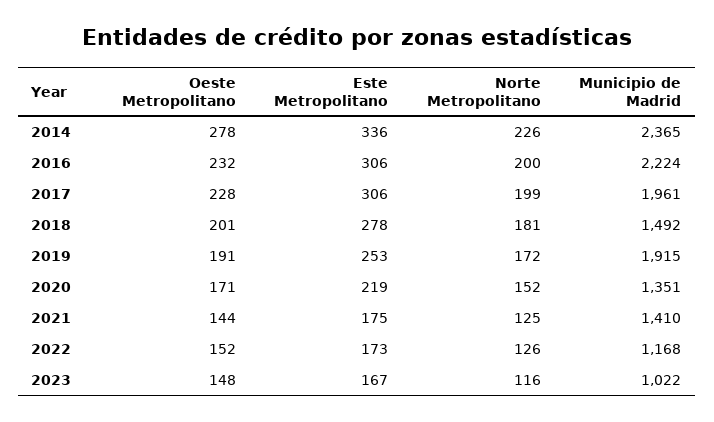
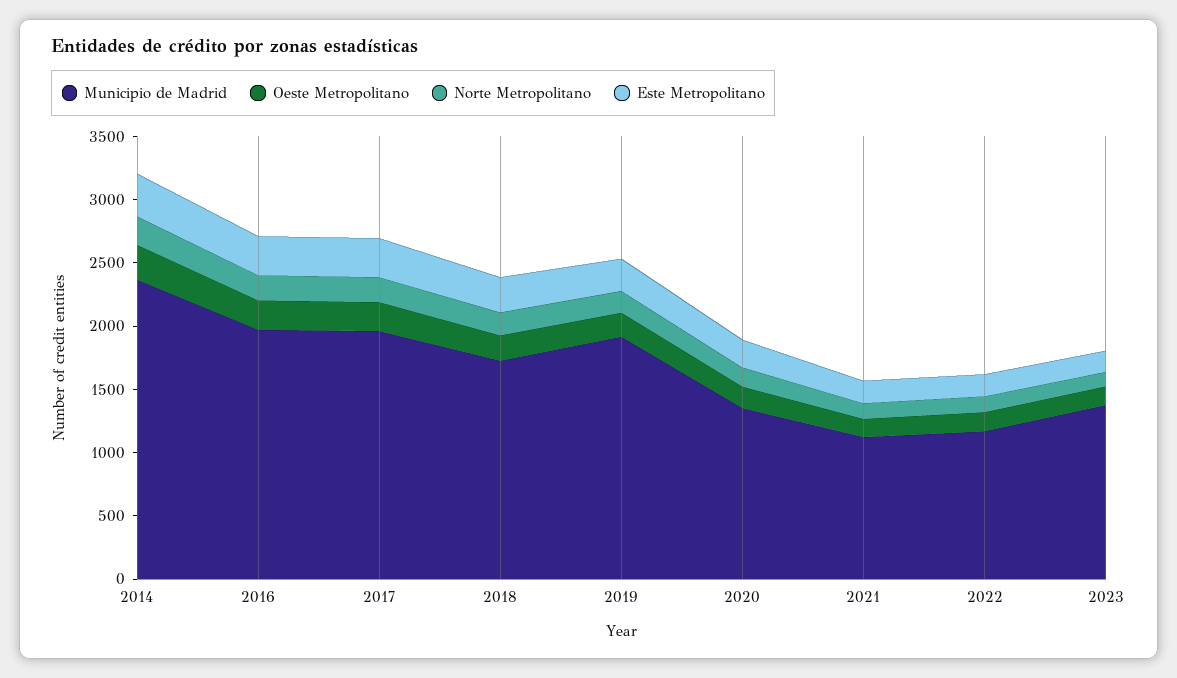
  {
    "Oeste Metropolitano": {
      "2014": 278,
      "2016": 232,
      "2017": 228,
      "2018": 201,
      "2019": 191,
      "2020": 171,
      "2021": 144,
      "2022": 152,
      "2023": 148
    },
    "Este Metropolitano": {
      "2014": 336,
      "2016": 306,
      "2017": 306,
      "2018": 278,
      "2019": 253,
      "2020": 219,
      "2021": 175,
      "2022": 173,
      "2023": 167
    },
    "Norte Metropolitano": {
      "2014": 226,
      "2016": 200,
      "2017": 199,
      "2018": 181,
      "2019": 172,
      "2020": 152,
      "2021": 125,
      "2022": 126,
      "2023": 116
    },
    "Municipio de Madrid": {
      "2014": 2365,
-     "2016": 2224,
+     "2016": 2000,
      "2017": 1961,
-     "2018": 1492,
+     "2018": 1700,
      "2019": 1915,
      "2020": 1351,
-     "2021": 1410,
+     "2021": 1100,
      "2022": 1168,
-     "2023": 1022
+     "2023": 1400
    }
  }

